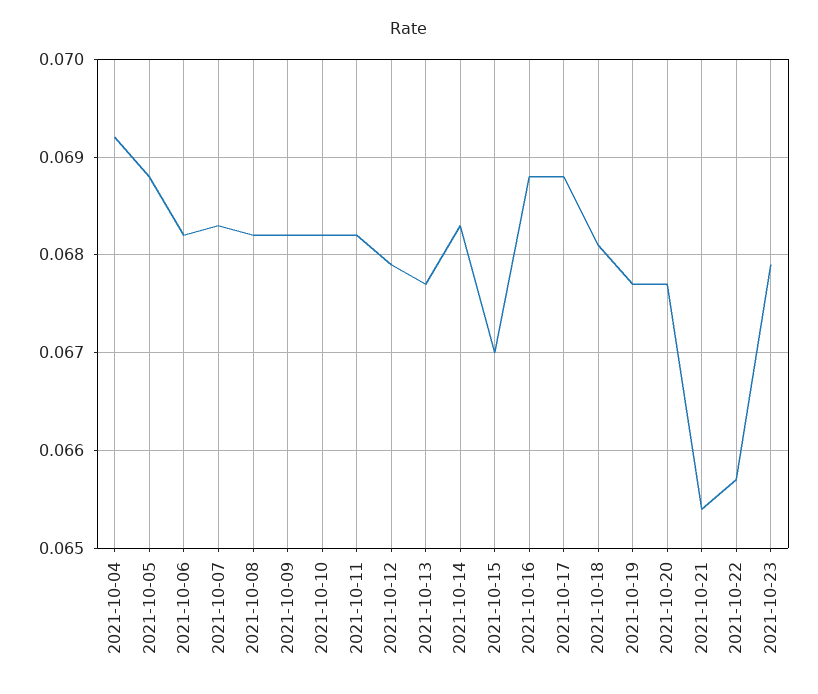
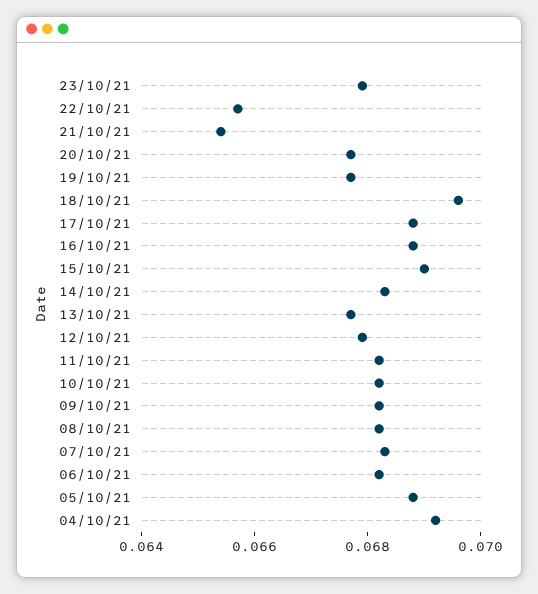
  {
    "2021-10-04": 0.0692,
    "2021-10-05": 0.0688,
    "2021-10-06": 0.0682,
    "2021-10-07": 0.0683,
    "2021-10-08": 0.0682,
    "2021-10-09": 0.0682,
    "2021-10-10": 0.0682,
    "2021-10-11": 0.0682,
    "2021-10-12": 0.0679,
    "2021-10-13": 0.0677,
    "2021-10-14": 0.0683,
-   "2021-10-15": 0.067,
+   "2021-10-15": 0.069,
    "2021-10-16": 0.0688,
    "2021-10-17": 0.0688,
-   "2021-10-18": 0.0681,
+   "2021-10-18": 0.0695,
    "2021-10-19": 0.0677,
    "2021-10-20": 0.0677,
    "2021-10-21": 0.0654,
    "2021-10-22": 0.0657,
    "2021-10-23": 0.0679
  }

